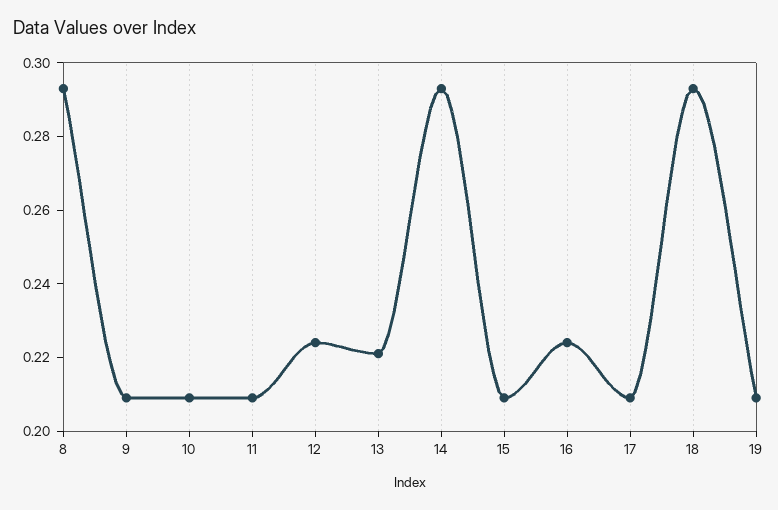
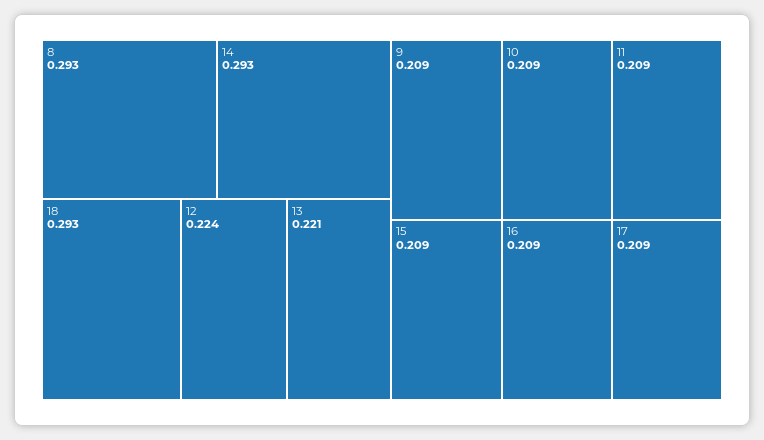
  {
    "8": 0.293,
    "9": 0.209,
    "10": 0.209,
    "11": 0.209,
    "12": 0.224,
    "13": 0.221,
    "14": 0.293,
    "15": 0.209,
-   "16": 0.225,
+   "16": 0.209,
    "17": 0.209,
-   "18": 0.293,
+   "18": 0.293
-   "19": 0.21
  }

